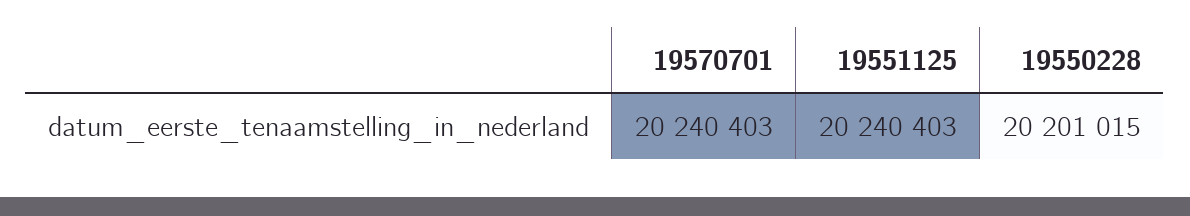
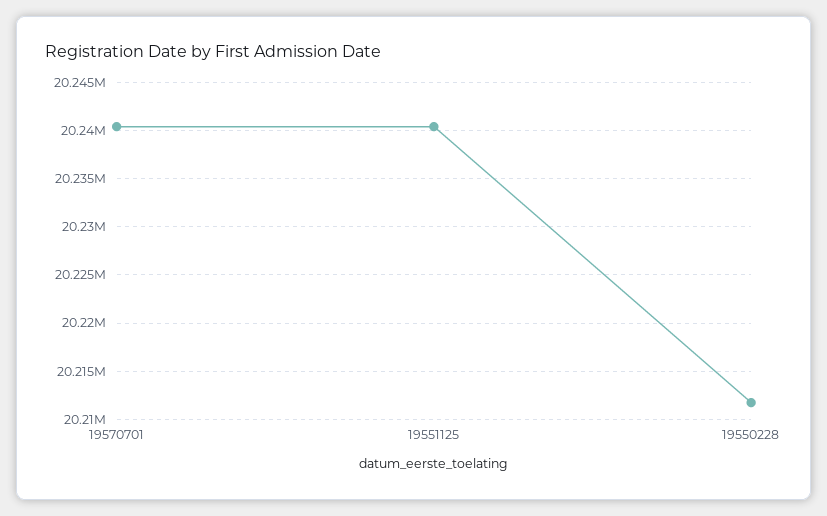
  {
    "19570701": 20240403,
    "19551125": 20240403,
-   "19550228": 20201015
+   "19550228": 20212000
  }

